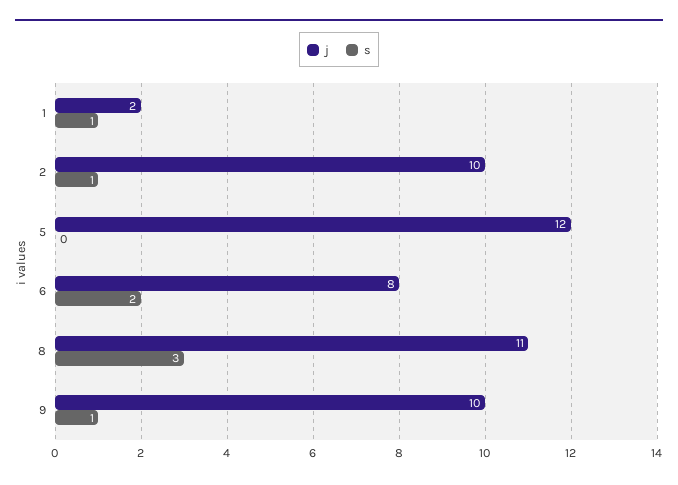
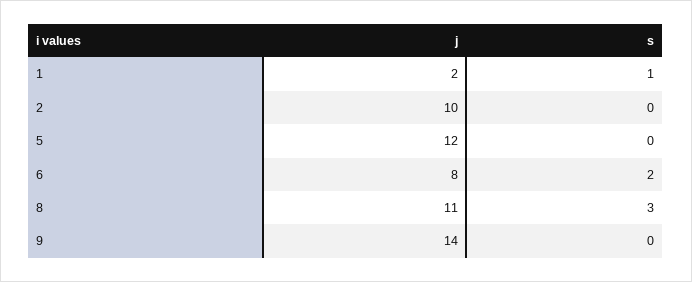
  {
    "j": {
      "1": 2,
      "2": 10,
      "5": 12,
      "6": 8,
      "8": 11,
-     "9": 10
+     "9": 14
    },
    "s": {
      "1": 1,
-     "2": 1,
+     "2": 0,
      "5": 0,
      "6": 2,
      "8": 3,
-     "9": 1
+     "9": 0
    }
  }

